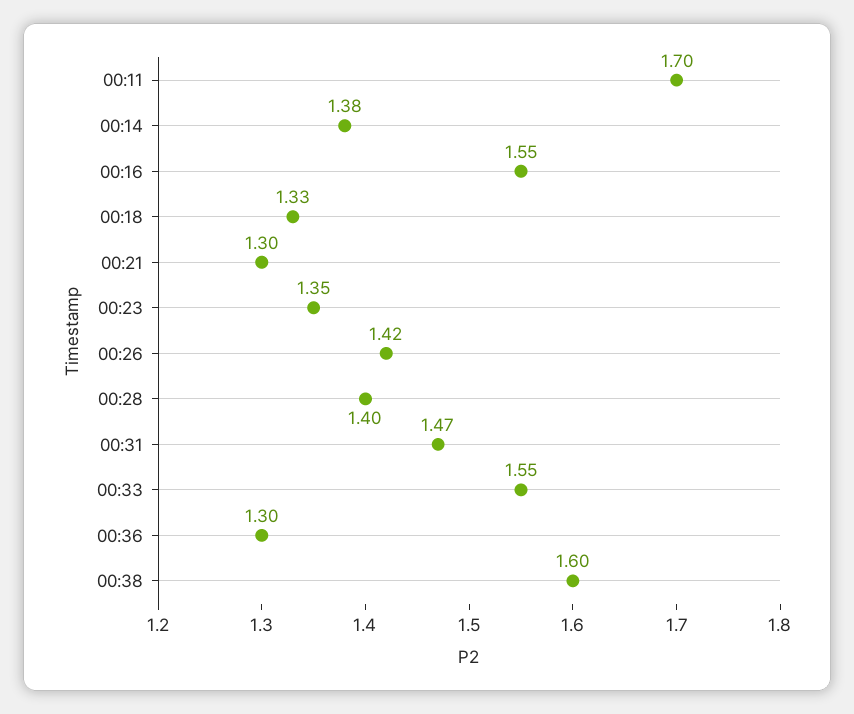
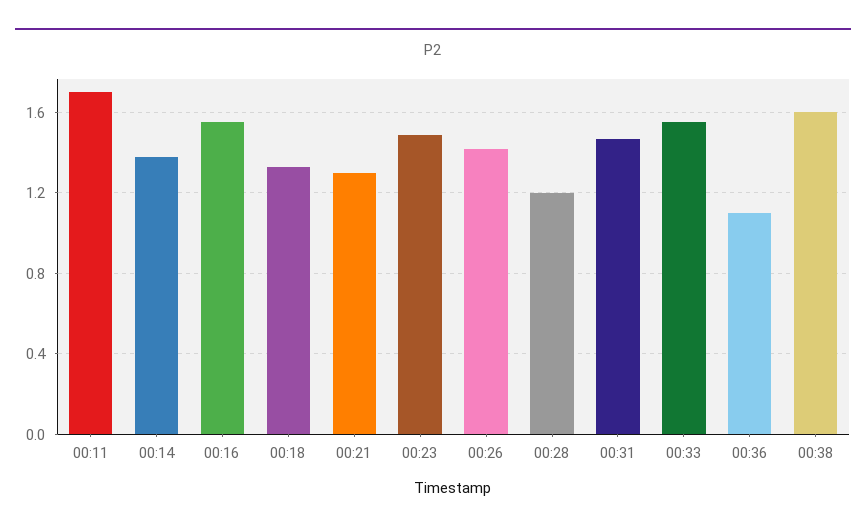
  {
    "00:11": 1.7,
    "00:14": 1.38,
    "00:16": 1.55,
    "00:18": 1.33,
    "00:21": 1.3,
-   "00:23": 1.35,
+   "00:23": 1.5,
    "00:26": 1.42,
-   "00:28": 1.4,
+   "00:28": 1.2,
    "00:31": 1.47,
    "00:33": 1.55,
-   "00:36": 1.3,
+   "00:36": 1.1,
    "00:38": 1.6
  }

